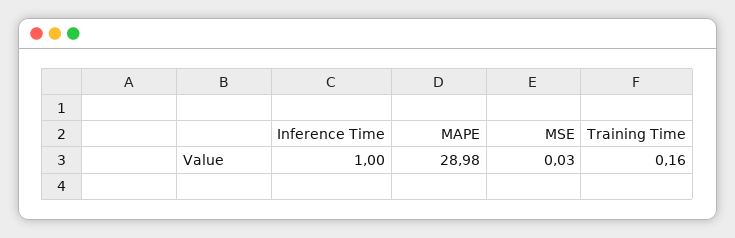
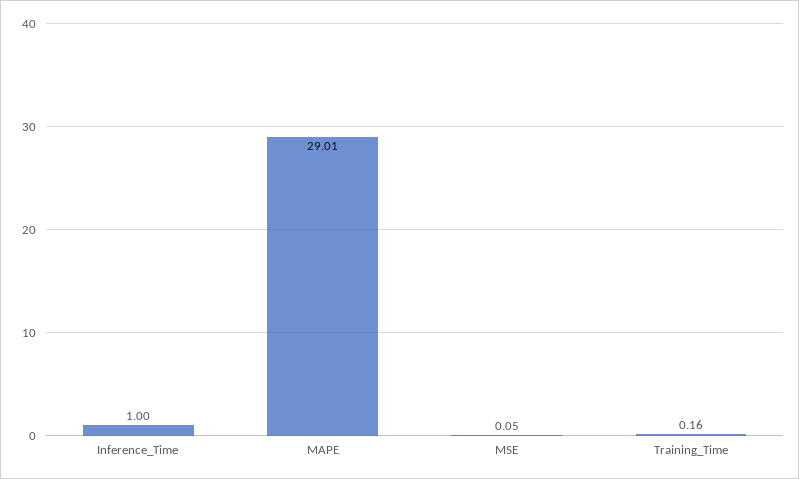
  {
    "Inference Time": 1,
-   "MAPE": 28.98,
+   "MAPE": 29.01,
-   "MSE": 0.03,
+   "MSE": 0.05,
    "Training Time": 0.16
  }

